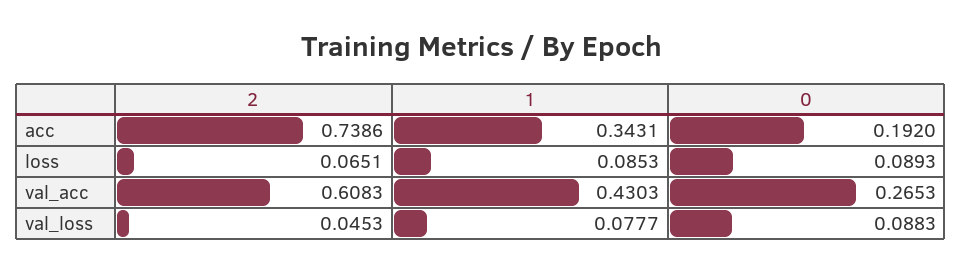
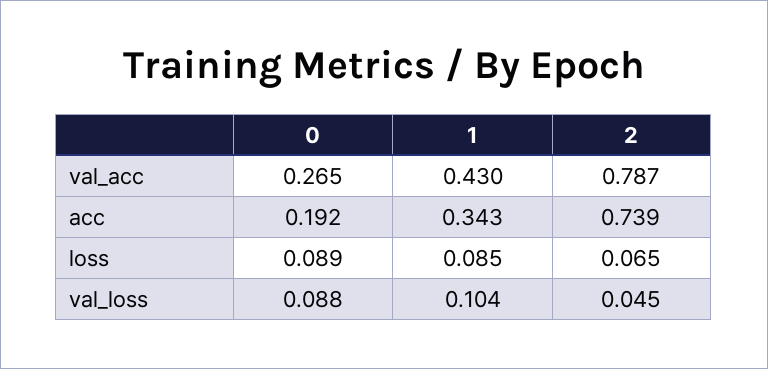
  {
    "2": {
      "acc": 0.7386,
      "loss": 0.0651,
-     "val_acc": 0.6083,
+     "val_acc": 0.787,
      "val_loss": 0.0453
    },
    "1": {
      "acc": 0.3431,
      "loss": 0.0853,
      "val_acc": 0.4303,
-     "val_loss": 0.0777
+     "val_loss": 0.104
    },
    "0": {
      "acc": 0.192,
      "loss": 0.0893,
      "val_acc": 0.2653,
      "val_loss": 0.0883
    }
  }

